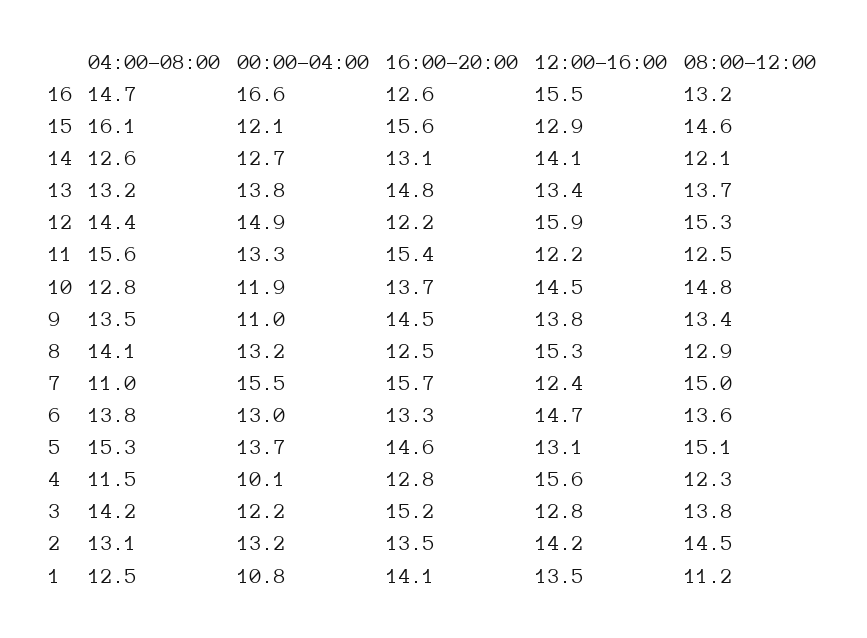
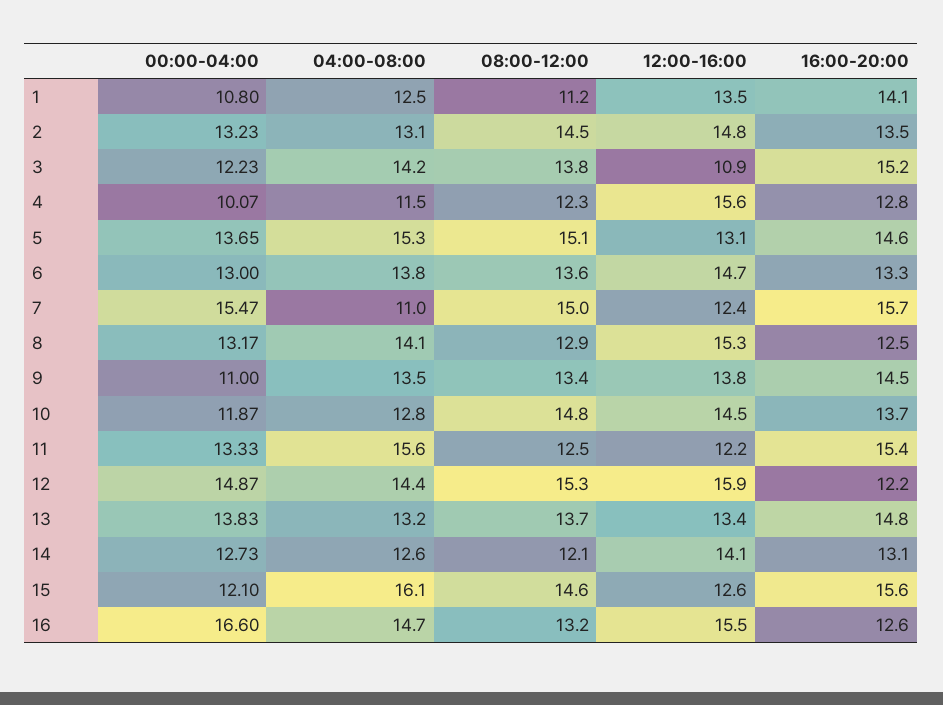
  {
    "04:00-08:00": {
      "16": 14.7,
      "15": 16.1,
      "14": 12.6,
      "13": 13.2,
      "12": 14.4,
      "11": 15.6,
      "10": 12.8,
      "9": 13.5,
      "8": 14.1,
      "7": 11,
      "6": 13.8,
      "5": 15.3,
      "4": 11.5,
      "3": 14.2,
      "2": 13.1,
      "1": 12.5
    },
    "00:00-04:00": {
      "16": 16.6,
      "15": 12.1,
      "14": 12.73,
      "13": 13.83,
      "12": 14.87,
      "11": 13.33,
      "10": 11.87,
      "9": 11,
      "8": 13.17,
      "7": 15.47,
      "6": 13,
      "5": 13.65,
      "4": 10.07,
      "3": 12.23,
      "2": 13.23,
      "1": 10.8
    },
    "16:00-20:00": {
      "16": 12.6,
      "15": 15.6,
      "14": 13.1,
      "13": 14.8,
      "12": 12.2,
      "11": 15.4,
      "10": 13.7,
      "9": 14.5,
      "8": 12.5,
      "7": 15.7,
      "6": 13.3,
      "5": 14.6,
      "4": 12.8,
      "3": 15.2,
      "2": 13.5,
      "1": 14.1
    },
    "12:00-16:00": {
      "16": 15.5,
-     "15": 12.9,
+     "15": 12.6,
      "14": 14.1,
      "13": 13.4,
      "12": 15.9,
      "11": 12.2,
      "10": 14.5,
      "9": 13.8,
      "8": 15.3,
      "7": 12.4,
      "6": 14.7,
      "5": 13.1,
      "4": 15.6,
-     "3": 12.8,
+     "3": 10.9,
-     "2": 14.2,
+     "2": 14.8,
      "1": 13.5
    },
    "08:00-12:00": {
      "16": 13.2,
      "15": 14.6,
      "14": 12.1,
      "13": 13.7,
      "12": 15.3,
      "11": 12.5,
      "10": 14.8,
      "9": 13.4,
      "8": 12.9,
      "7": 15,
      "6": 13.6,
      "5": 15.1,
      "4": 12.3,
      "3": 13.8,
      "2": 14.5,
      "1": 11.2
    }
  }

